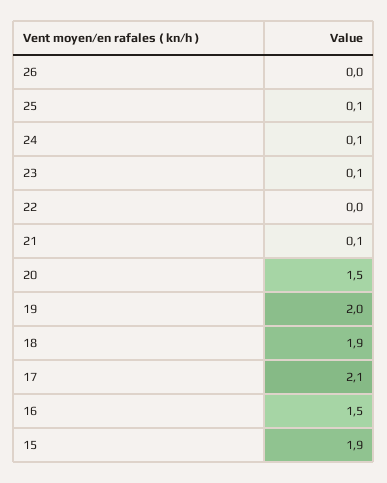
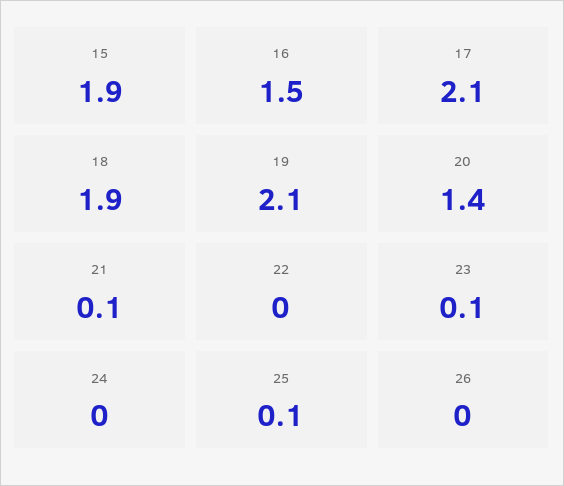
  {
    "26": 0,
    "25": 0.1,
-   "24": 0.1,
+   "24": 0,
    "23": 0.1,
    "22": 0,
    "21": 0.1,
-   "20": 1.5,
+   "20": 1.4,
-   "19": 2,
+   "19": 2.1,
    "18": 1.9,
    "17": 2.1,
    "16": 1.5,
    "15": 1.9
  }

